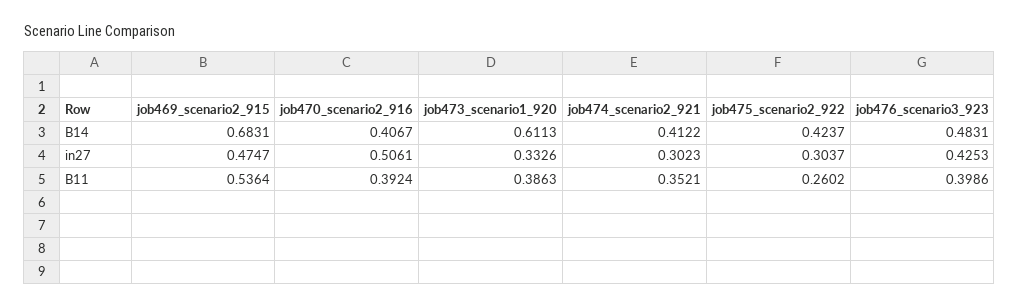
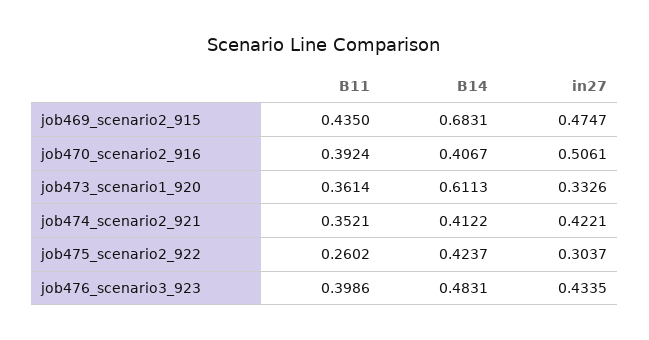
  {
    "job469_scenario2_915": {
      "B14": 0.6831,
      "in27": 0.4747,
-     "B11": 0.5364
+     "B11": 0.435
    },
    "job470_scenario2_916": {
      "B14": 0.4067,
      "in27": 0.5061,
      "B11": 0.3924
    },
    "job473_scenario1_920": {
      "B14": 0.6113,
      "in27": 0.3326,
-     "B11": 0.3863
+     "B11": 0.3614
    },
    "job474_scenario2_921": {
      "B14": 0.4122,
-     "in27": 0.3023,
+     "in27": 0.4221,
      "B11": 0.3521
    },
    "job475_scenario2_922": {
      "B14": 0.4237,
      "in27": 0.3037,
      "B11": 0.2602
    },
    "job476_scenario3_923": {
      "B14": 0.4831,
-     "in27": 0.4253,
+     "in27": 0.4335,
      "B11": 0.3986
    }
  }

